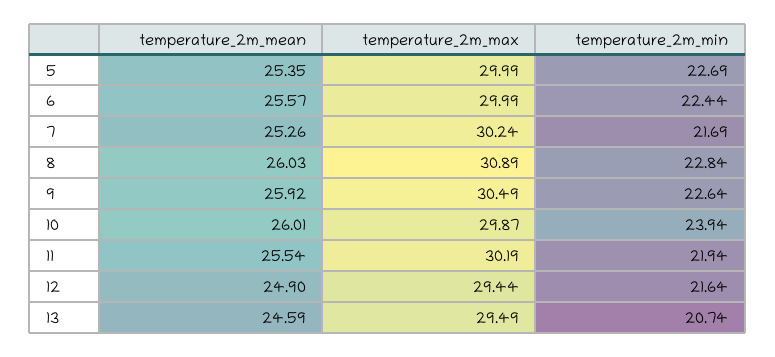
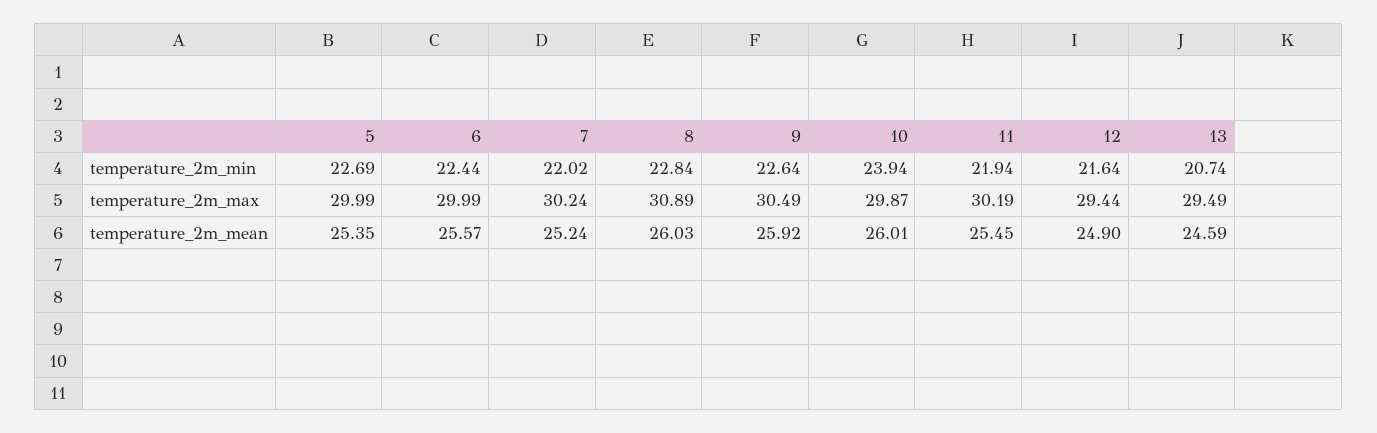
  {
    "temperature_2m_mean": {
      "5": 25.35,
      "6": 25.57,
-     "7": 25.26,
+     "7": 25.24,
      "8": 26.03,
      "9": 25.92,
      "10": 26.01,
-     "11": 25.54,
+     "11": 25.45,
      "12": 24.9,
      "13": 24.59
    },
    "temperature_2m_max": {
      "5": 29.99,
      "6": 29.99,
      "7": 30.24,
      "8": 30.89,
      "9": 30.49,
      "10": 29.87,
      "11": 30.19,
      "12": 29.44,
      "13": 29.49
    },
    "temperature_2m_min": {
      "5": 22.69,
      "6": 22.44,
-     "7": 21.69,
+     "7": 22.02,
      "8": 22.84,
      "9": 22.64,
      "10": 23.94,
      "11": 21.94,
      "12": 21.64,
      "13": 20.74
    }
  }

